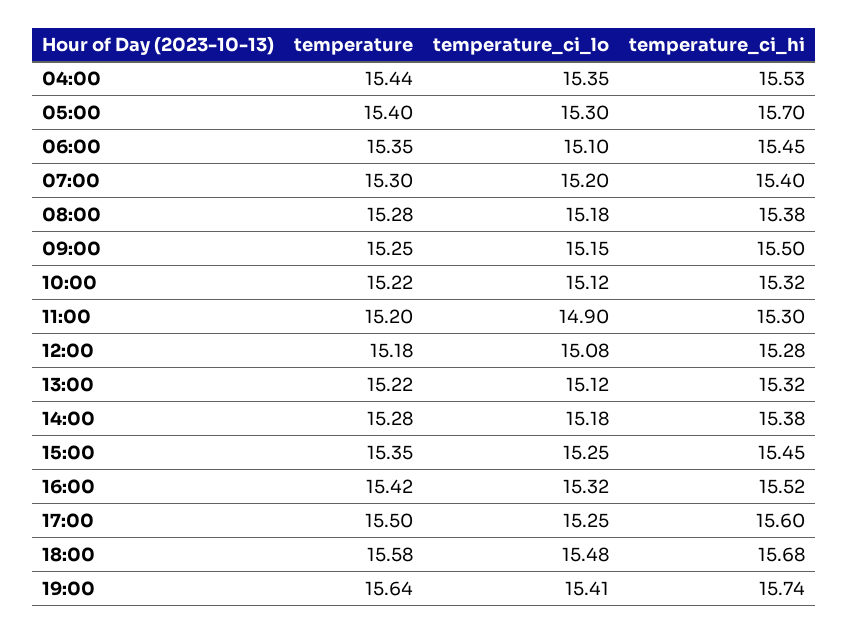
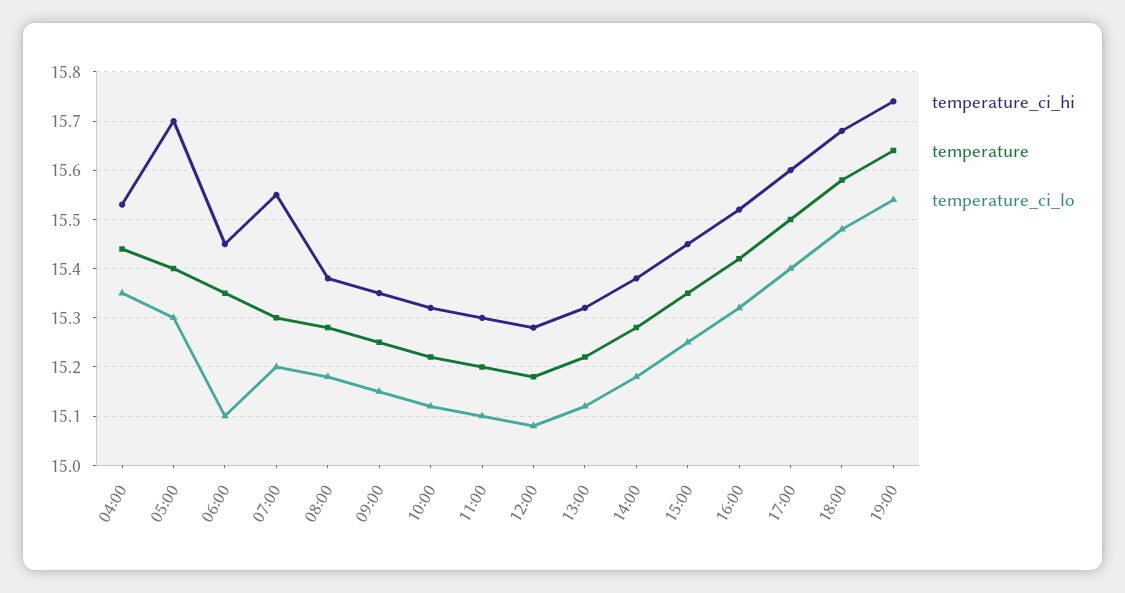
  {
    "temperature": {
      "04:00": 15.44,
      "05:00": 15.4,
      "06:00": 15.35,
      "07:00": 15.3,
      "08:00": 15.28,
      "09:00": 15.25,
      "10:00": 15.22,
      "11:00": 15.2,
      "12:00": 15.18,
      "13:00": 15.22,
      "14:00": 15.28,
      "15:00": 15.35,
      "16:00": 15.42,
      "17:00": 15.5,
      "18:00": 15.58,
      "19:00": 15.64
    },
    "temperature_ci_lo": {
      "04:00": 15.35,
      "05:00": 15.3,
      "06:00": 15.1,
      "07:00": 15.2,
      "08:00": 15.18,
      "09:00": 15.15,
      "10:00": 15.12,
-     "11:00": 14.9,
+     "11:00": 15.1,
      "12:00": 15.08,
      "13:00": 15.12,
      "14:00": 15.18,
      "15:00": 15.25,
      "16:00": 15.32,
-     "17:00": 15.25,
+     "17:00": 15.4,
      "18:00": 15.48,
-     "19:00": 15.41
+     "19:00": 15.55
    },
    "temperature_ci_hi": {
      "04:00": 15.53,
      "05:00": 15.7,
      "06:00": 15.45,
-     "07:00": 15.4,
+     "07:00": 15.55,
      "08:00": 15.38,
-     "09:00": 15.5,
+     "09:00": 15.35,
      "10:00": 15.32,
      "11:00": 15.3,
      "12:00": 15.28,
      "13:00": 15.32,
      "14:00": 15.38,
      "15:00": 15.45,
      "16:00": 15.52,
      "17:00": 15.6,
      "18:00": 15.68,
      "19:00": 15.74
    }
  }

